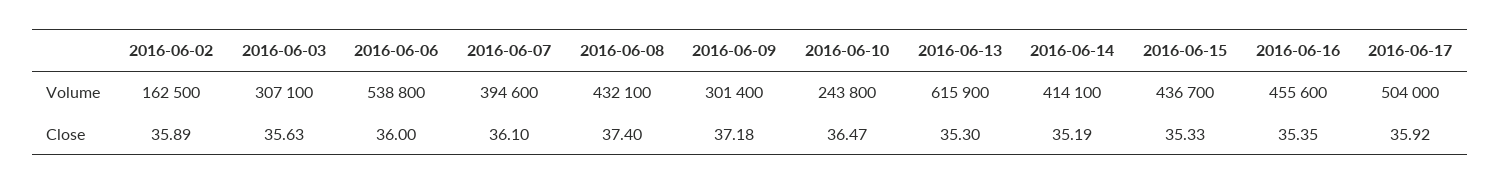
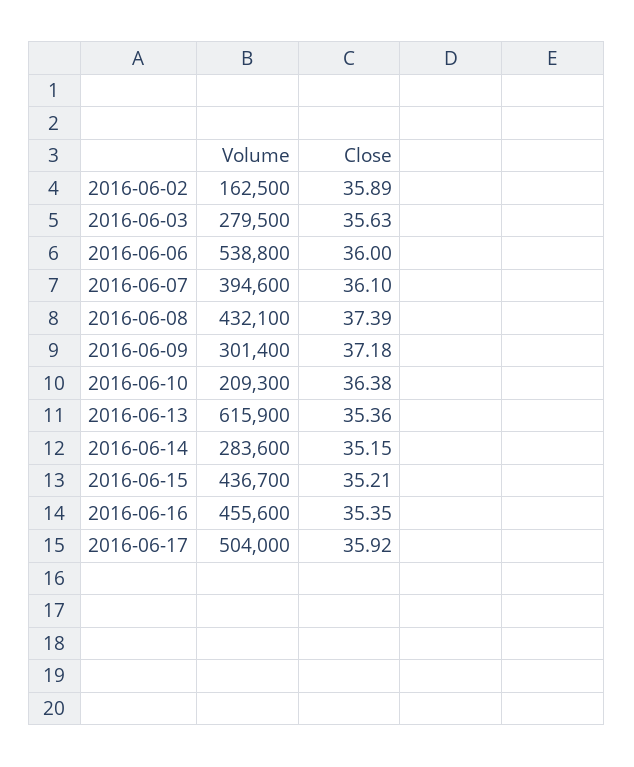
  {
    "2016-06-02": {
      "Volume": 162500,
      "Close": 35.89
    },
    "2016-06-03": {
-     "Volume": 307100,
+     "Volume": 279500,
      "Close": 35.63
    },
    "2016-06-06": {
      "Volume": 538800,
      "Close": 36
    },
    "2016-06-07": {
      "Volume": 394600,
      "Close": 36.1
    },
    "2016-06-08": {
      "Volume": 432100,
-     "Close": 37.4
+     "Close": 37.39
    },
    "2016-06-09": {
      "Volume": 301400,
      "Close": 37.18
    },
    "2016-06-10": {
-     "Volume": 243800,
+     "Volume": 209300,
-     "Close": 36.47
+     "Close": 36.38
    },
    "2016-06-13": {
      "Volume": 615900,
-     "Close": 35.3
+     "Close": 35.36
    },
    "2016-06-14": {
-     "Volume": 414100,
+     "Volume": 283600,
-     "Close": 35.19
+     "Close": 35.15
    },
    "2016-06-15": {
      "Volume": 436700,
-     "Close": 35.33
+     "Close": 35.21
    },
    "2016-06-16": {
      "Volume": 455600,
      "Close": 35.35
    },
    "2016-06-17": {
      "Volume": 504000,
      "Close": 35.92
    }
  }

